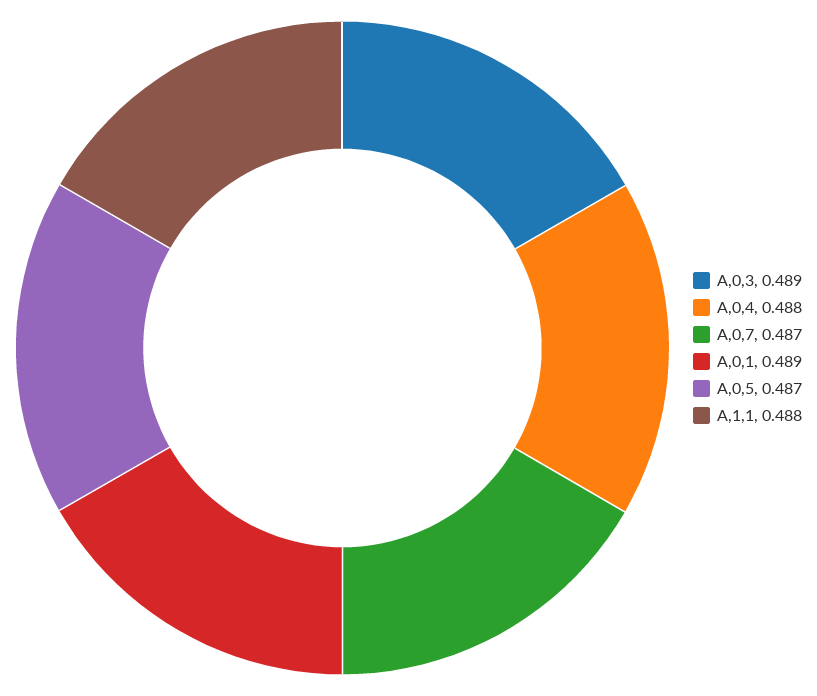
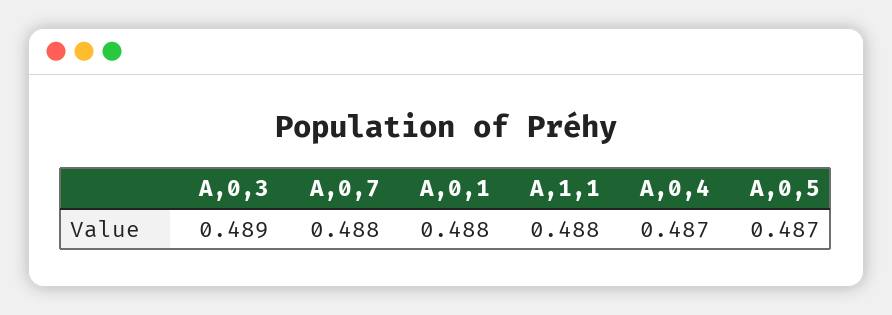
  {
    "A,0,3": 0.489,
-   "A,0,4": 0.488,
+   "A,0,4": 0.487,
-   "A,0,7": 0.487,
+   "A,0,7": 0.488,
-   "A,0,1": 0.489,
+   "A,0,1": 0.488,
    "A,0,5": 0.487,
    "A,1,1": 0.488
  }

